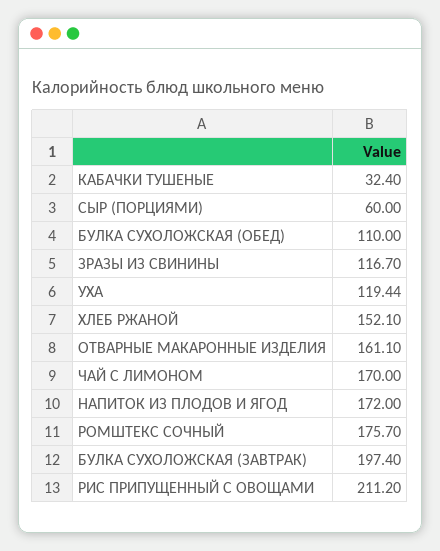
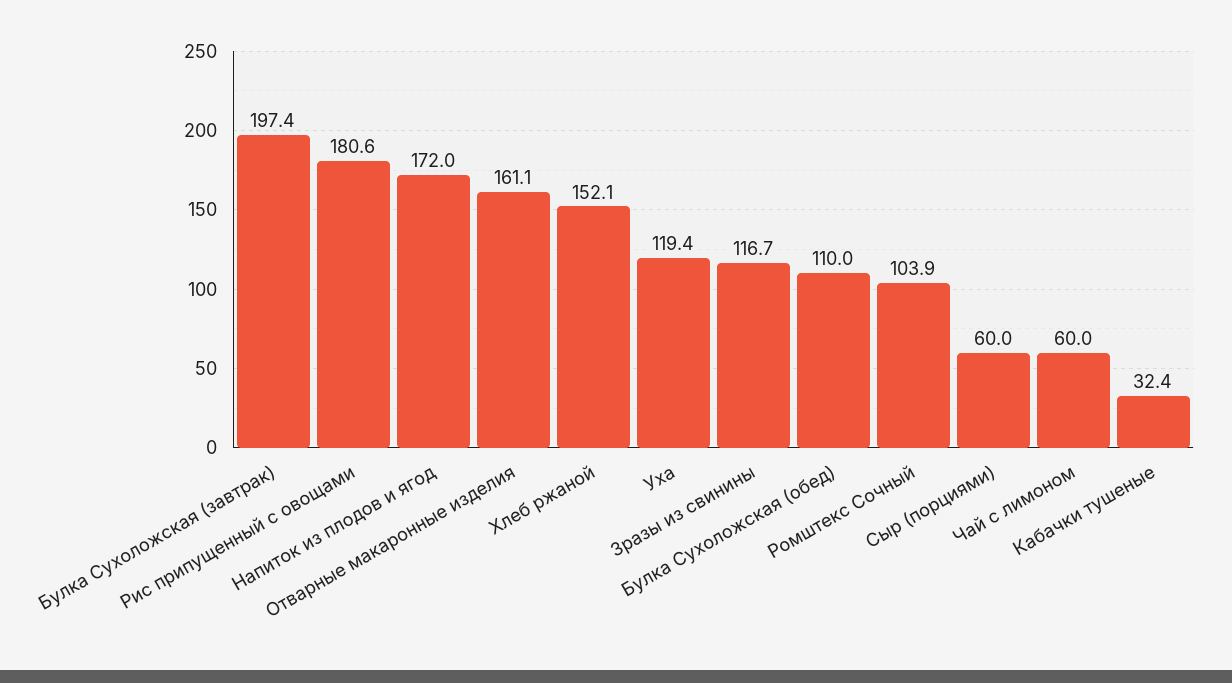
  {
    "КАБАЧКИ ТУШЕНЫЕ": 32.4,
    "СЫР (ПОРЦИЯМИ)": 60,
    "БУЛКА СУХОЛОЖСКАЯ (ОБЕД)": 110,
    "ЗРАЗЫ ИЗ СВИНИНЫ": 116.7,
    "УХА": 119.44,
    "ХЛЕБ РЖАНОЙ": 152.1,
    "ОТВАРНЫЕ МАКАРОННЫЕ ИЗДЕЛИЯ": 161.1,
-   "ЧАЙ С ЛИМОНОМ": 170,
+   "ЧАЙ С ЛИМОНОМ": 60,
    "НАПИТОК ИЗ ПЛОДОВ И ЯГОД": 172,
-   "РОМШТЕКС СОЧНЫЙ": 175.7,
+   "РОМШТЕКС СОЧНЫЙ": 103.9,
    "БУЛКА СУХОЛОЖСКАЯ (ЗАВТРАК)": 197.4,
-   "РИС ПРИПУЩЕННЫЙ С ОВОЩАМИ": 211.2
+   "РИС ПРИПУЩЕННЫЙ С ОВОЩАМИ": 180.6
  }

